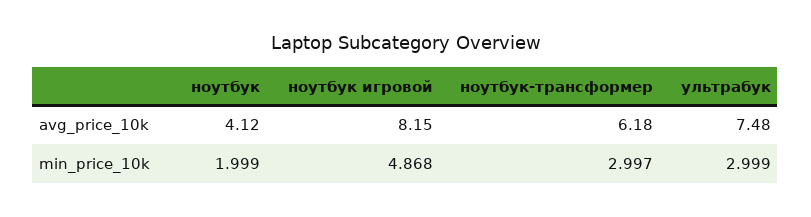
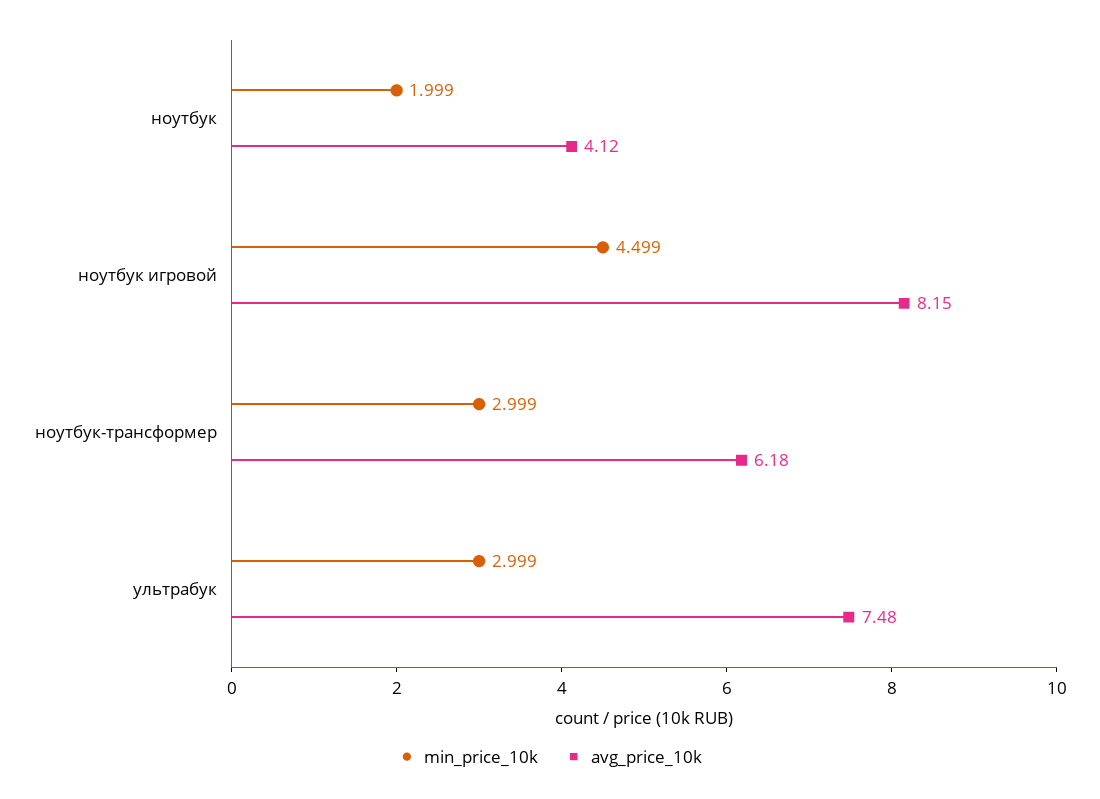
  {
    "avg_price_10k": {
      "ноутбук": 4.12,
      "ноутбук игровой": 8.15,
      "ноутбук-трансформер": 6.18,
      "ультрабук": 7.48
    },
    "min_price_10k": {
      "ноутбук": 1.999,
-     "ноутбук игровой": 4.868,
+     "ноутбук игровой": 4.499,
-     "ноутбук-трансформер": 2.997,
+     "ноутбук-трансформер": 2.999,
      "ультрабук": 2.999
    }
  }

